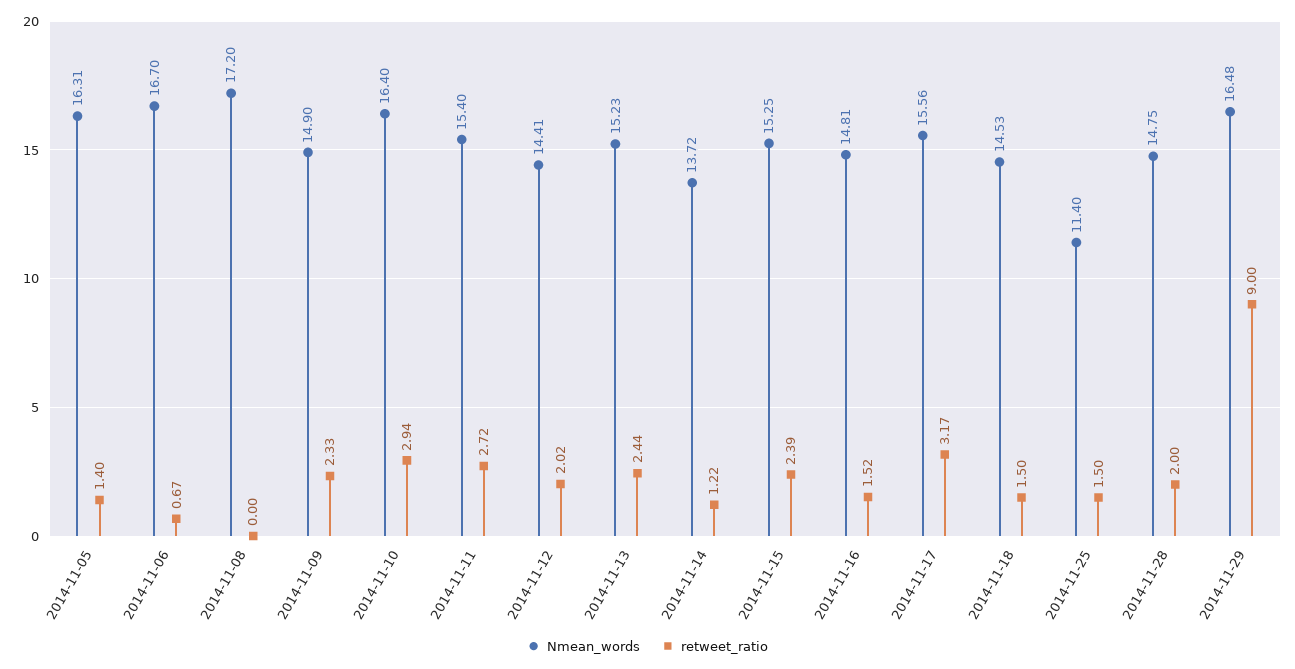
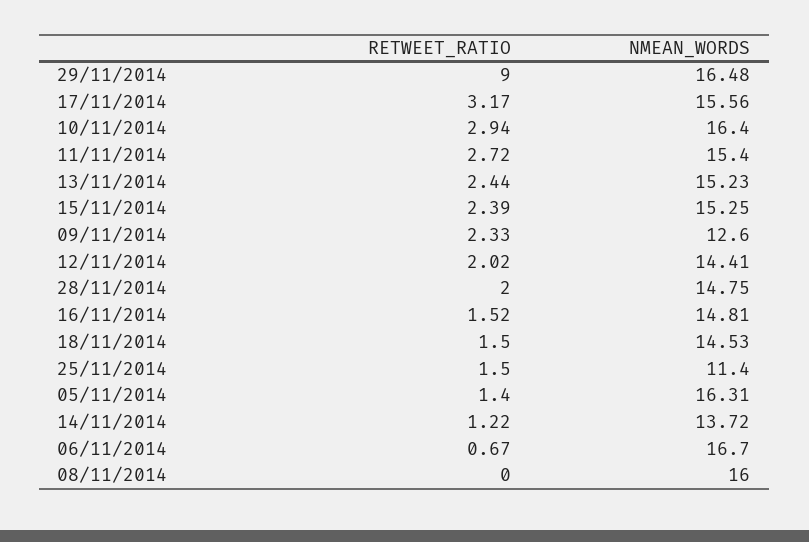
  {
    "Nmean_words": {
      "2014-11-05": 16.31,
      "2014-11-06": 16.7,
-     "2014-11-08": 17.2,
+     "2014-11-08": 16,
-     "2014-11-09": 14.9,
+     "2014-11-09": 12.6,
      "2014-11-10": 16.4,
      "2014-11-11": 15.4,
      "2014-11-12": 14.41,
      "2014-11-13": 15.23,
      "2014-11-14": 13.72,
      "2014-11-15": 15.25,
      "2014-11-16": 14.81,
      "2014-11-17": 15.56,
      "2014-11-18": 14.53,
      "2014-11-25": 11.4,
      "2014-11-28": 14.75,
      "2014-11-29": 16.48
    },
    "retweet_ratio": {
      "2014-11-05": 1.4,
      "2014-11-06": 0.67,
      "2014-11-08": 0,
      "2014-11-09": 2.33,
      "2014-11-10": 2.94,
      "2014-11-11": 2.72,
      "2014-11-12": 2.02,
      "2014-11-13": 2.44,
      "2014-11-14": 1.22,
      "2014-11-15": 2.39,
      "2014-11-16": 1.52,
      "2014-11-17": 3.17,
      "2014-11-18": 1.5,
      "2014-11-25": 1.5,
      "2014-11-28": 2,
      "2014-11-29": 9
    }
  }

